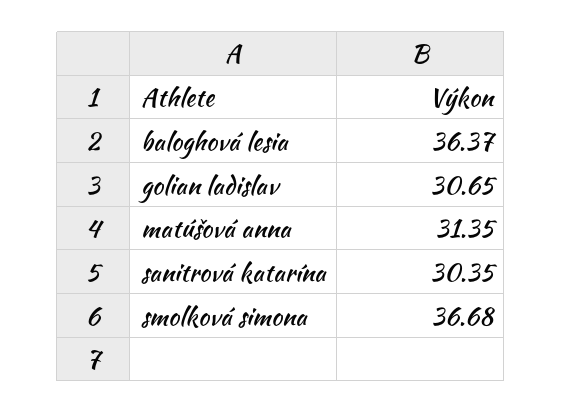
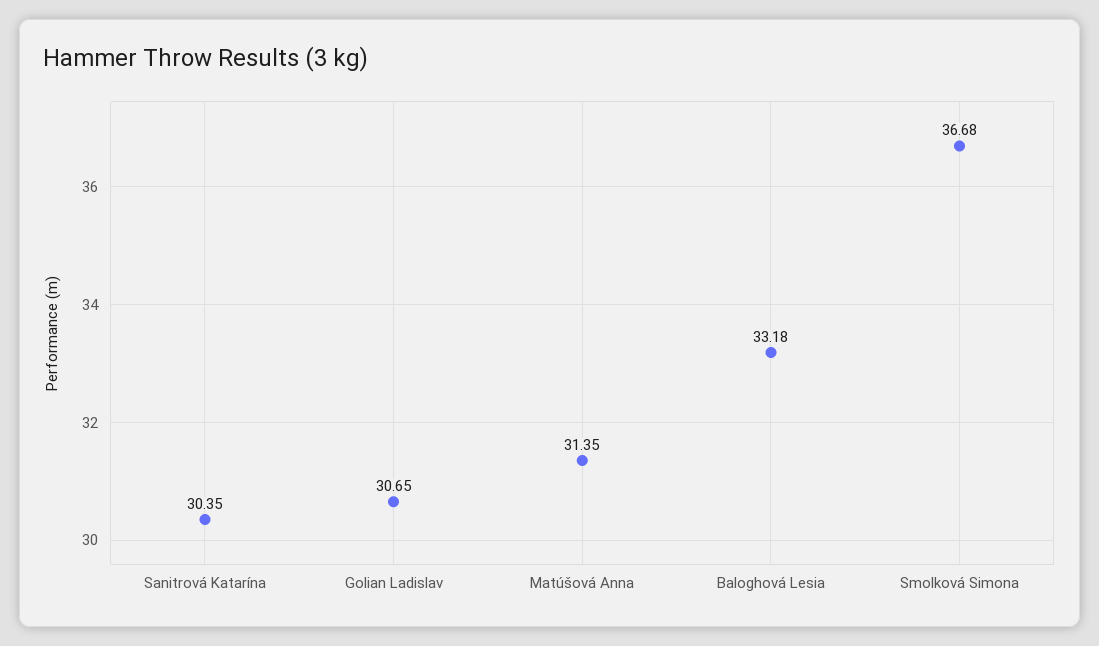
  {
-   "baloghová lesia": 36.37,
+   "baloghová lesia": 33.18,
    "golian ladislav": 30.65,
    "matúšová anna": 31.35,
    "sanitrová katarína": 30.35,
    "smolková simona": 36.68
  }

